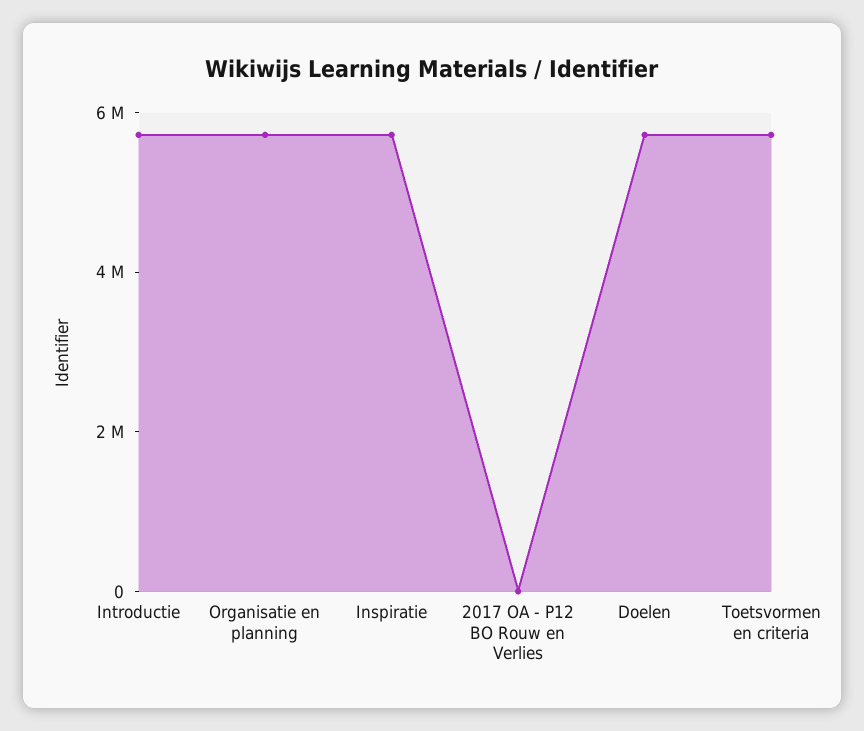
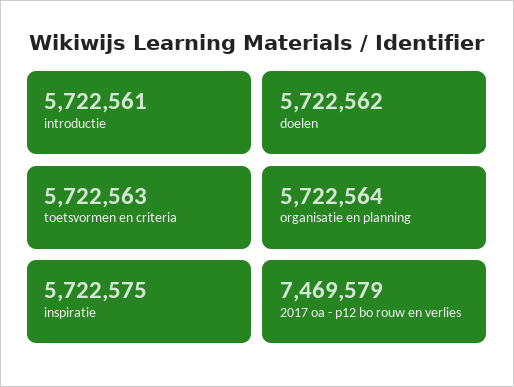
  {
    "Introductie": 5722561,
    "Organisatie en planning": 5722564,
    "Inspiratie": 5722575,
-   "2017 OA - P12 BO Rouw en Verlies": 0,
+   "2017 OA - P12 BO Rouw en Verlies": 7469579,
    "Doelen": 5722562,
    "Toetsvormen en criteria": 5722563
  }

